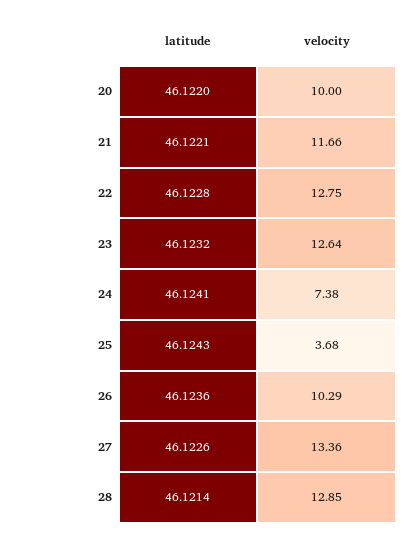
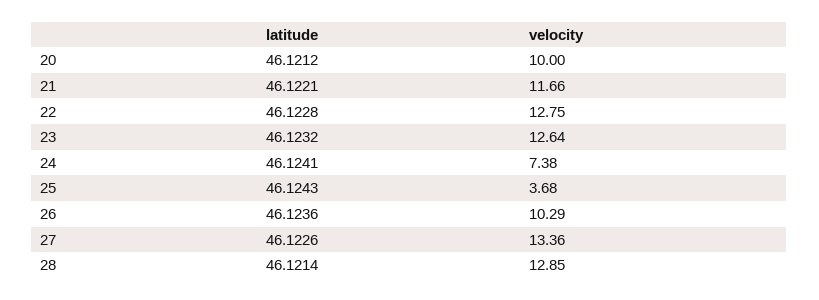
  {
    "latitude": {
-     "20": 46.122,
+     "20": 46.1212,
      "21": 46.1221,
      "22": 46.1228,
      "23": 46.1232,
      "24": 46.1241,
      "25": 46.1243,
      "26": 46.1236,
      "27": 46.1226,
      "28": 46.1214
    },
    "velocity": {
      "20": 10,
      "21": 11.66,
      "22": 12.75,
      "23": 12.64,
      "24": 7.38,
      "25": 3.68,
      "26": 10.29,
      "27": 13.36,
      "28": 12.85
    }
  }

